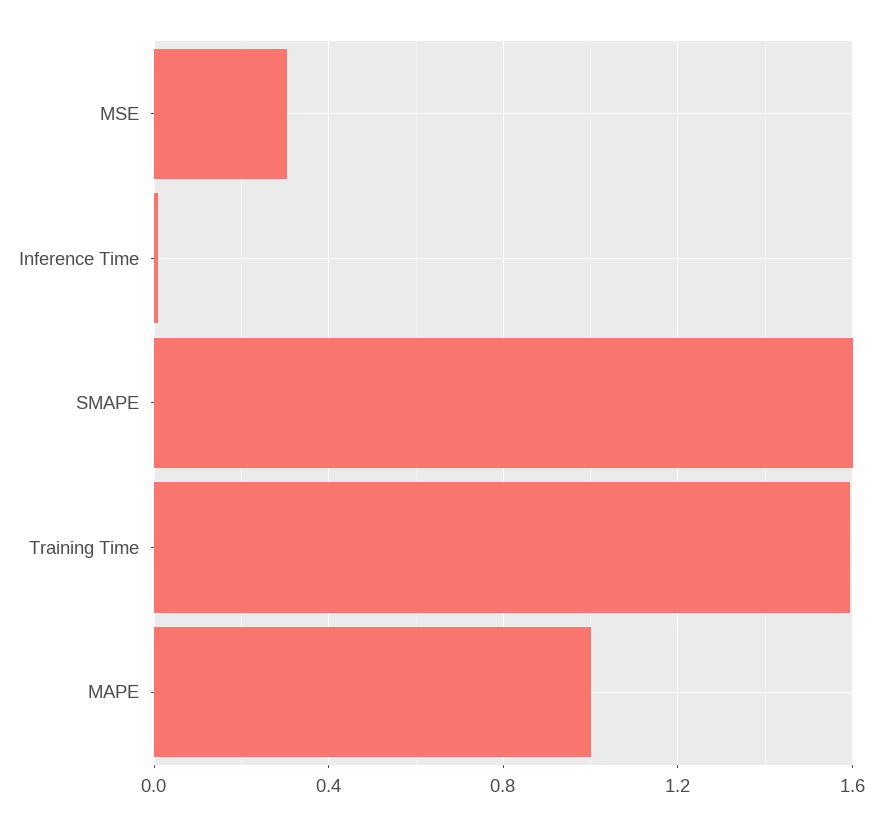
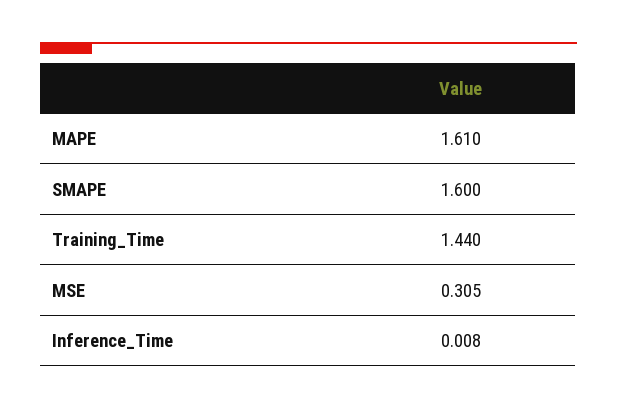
  {
    "MSE": 0.305,
    "Inference Time": 0.008,
    "SMAPE": 1.6,
-   "Training Time": 1.6,
+   "Training Time": 1.44,
-   "MAPE": 1
+   "MAPE": 1.61
  }

